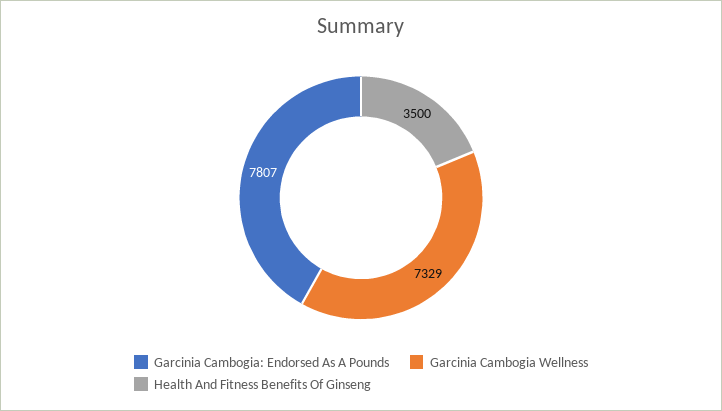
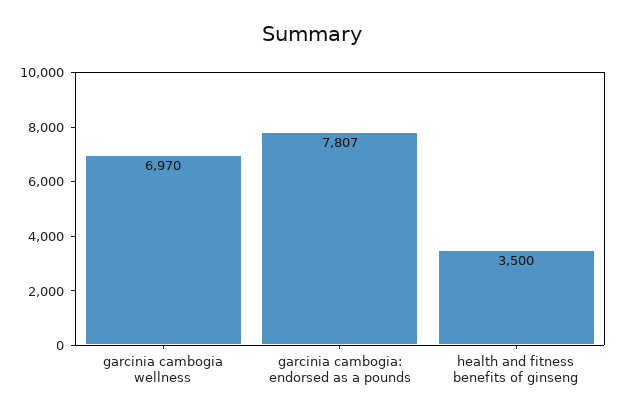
  {
    "Garcinia Cambogia: Endorsed As A Pounds": 7807,
-   "Garcinia Cambogia Wellness": 7329,
+   "Garcinia Cambogia Wellness": 6970,
    "Health And Fitness Benefits Of Ginseng": 3500
  }

